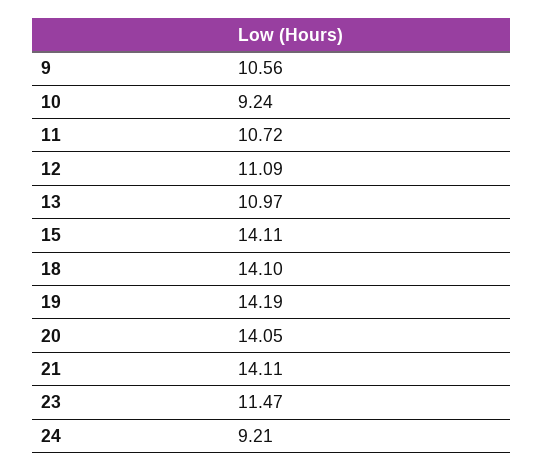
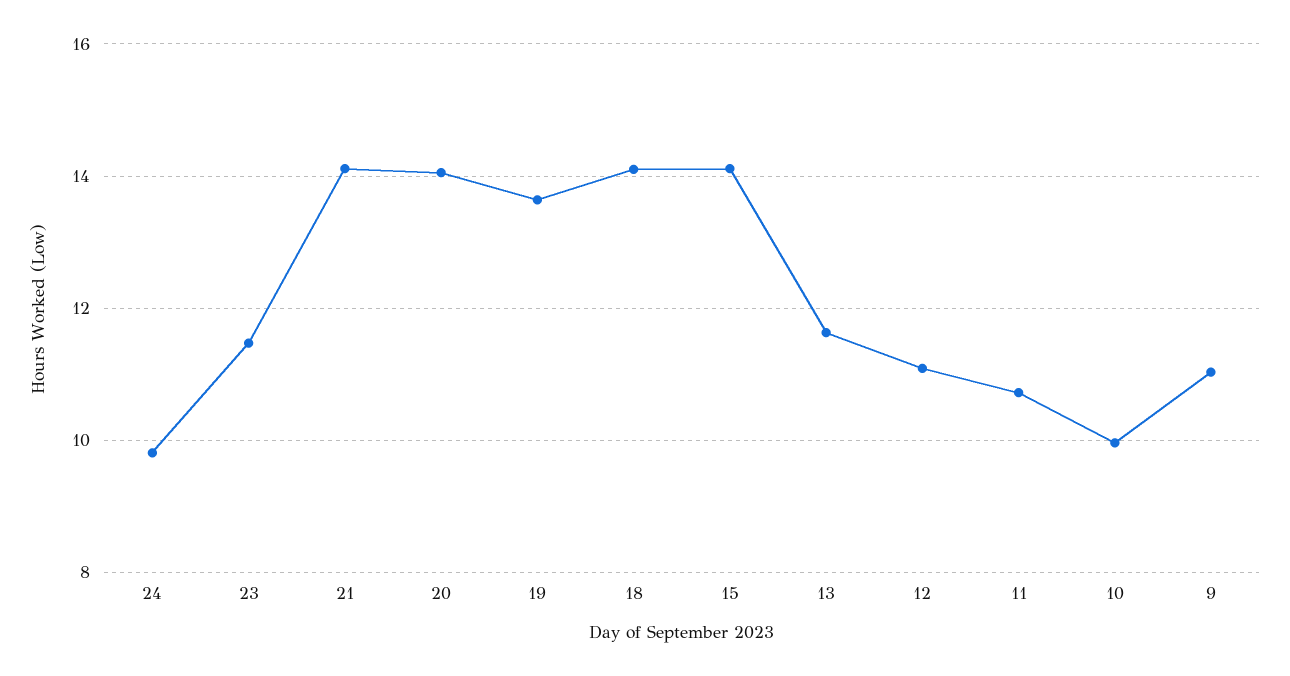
  {
-   "9": 10.56,
+   "9": 11,
-   "10": 9.24,
+   "10": 10,
    "11": 10.72,
    "12": 11.09,
-   "13": 10.97,
+   "13": 11.6,
    "15": 14.11,
    "18": 14.1,
-   "19": 14.19,
+   "19": 13.6,
    "20": 14.05,
    "21": 14.11,
    "23": 11.47,
-   "24": 9.21
+   "24": 9.8
  }

